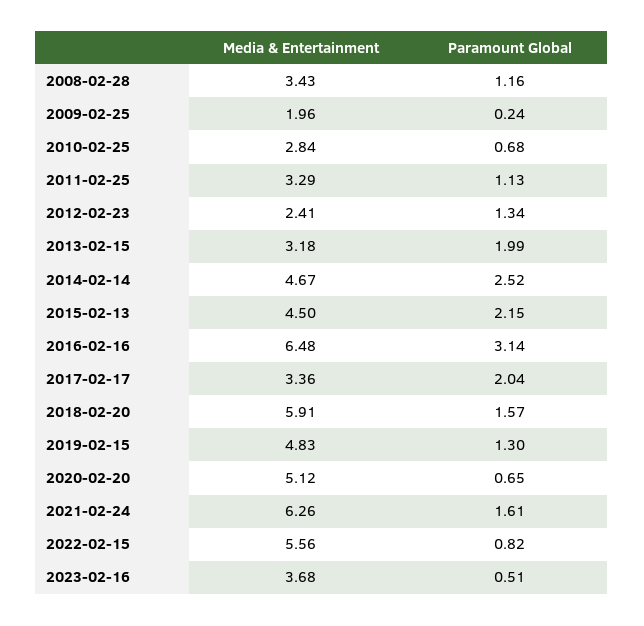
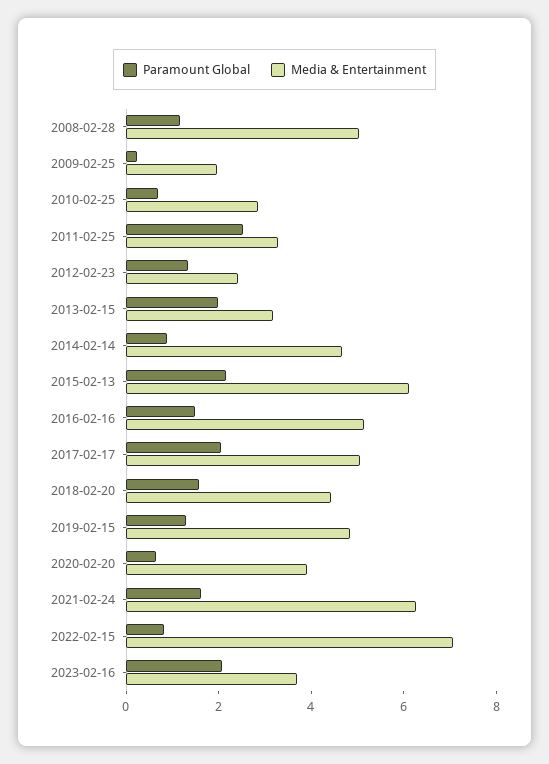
  {
    "Media & Entertainment": {
-     "2008-02-28": 3.43,
+     "2008-02-28": 5,
      "2009-02-25": 1.96,
      "2010-02-25": 2.84,
      "2011-02-25": 3.29,
      "2012-02-23": 2.41,
      "2013-02-15": 3.18,
      "2014-02-14": 4.67,
-     "2015-02-13": 4.5,
+     "2015-02-13": 6,
-     "2016-02-16": 6.48,
+     "2016-02-16": 5,
-     "2017-02-17": 3.36,
+     "2017-02-17": 5,
-     "2018-02-20": 5.91,
+     "2018-02-20": 4.5,
      "2019-02-15": 4.83,
-     "2020-02-20": 5.12,
+     "2020-02-20": 4,
      "2021-02-24": 6.26,
-     "2022-02-15": 5.56,
+     "2022-02-15": 7,
      "2023-02-16": 3.68
    },
    "Paramount Global": {
      "2008-02-28": 1.16,
      "2009-02-25": 0.24,
      "2010-02-25": 0.68,
-     "2011-02-25": 1.13,
+     "2011-02-25": 2.5,
      "2012-02-23": 1.34,
      "2013-02-15": 1.99,
-     "2014-02-14": 2.52,
+     "2014-02-14": 1,
      "2015-02-13": 2.15,
-     "2016-02-16": 3.14,
+     "2016-02-16": 1.5,
      "2017-02-17": 2.04,
      "2018-02-20": 1.57,
      "2019-02-15": 1.3,
      "2020-02-20": 0.65,
      "2021-02-24": 1.61,
      "2022-02-15": 0.82,
-     "2023-02-16": 0.51
+     "2023-02-16": 2
    }
  }

